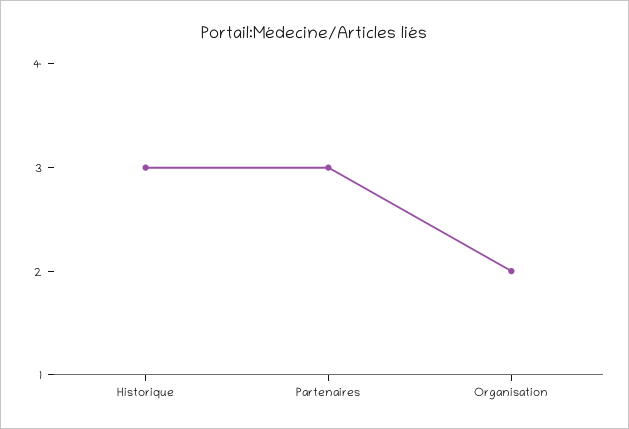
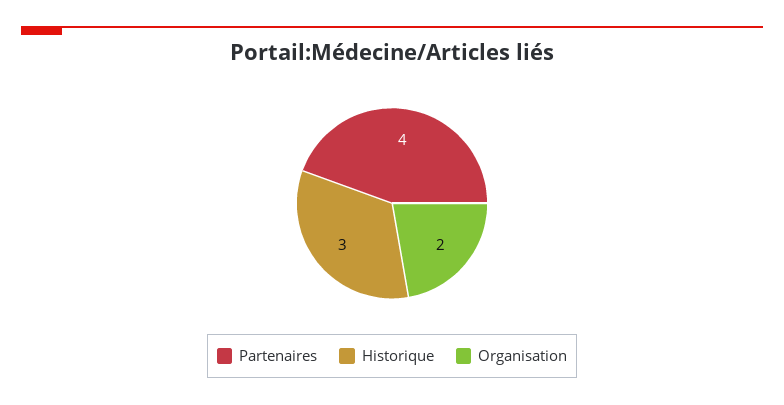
  {
    "Historique": 3,
-   "Partenaires": 3,
+   "Partenaires": 4,
    "Organisation": 2
  }

